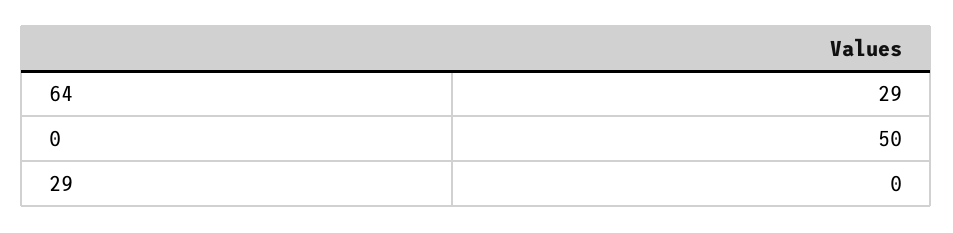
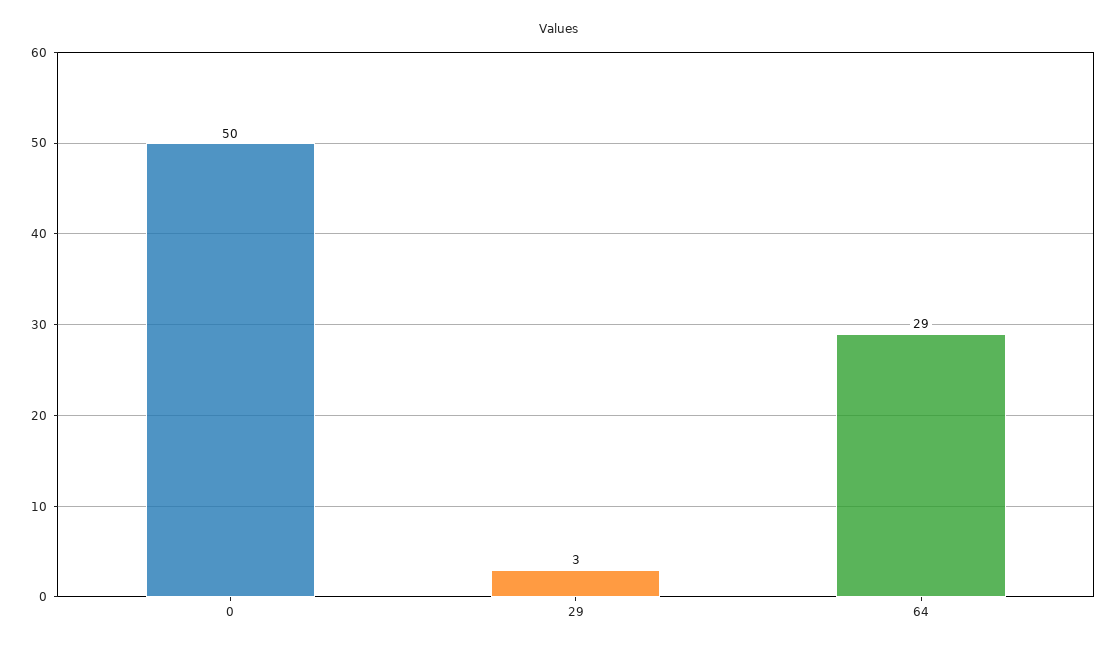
  {
    "64": 29,
    "0": 50,
-   "29": 0
+   "29": 3
  }

